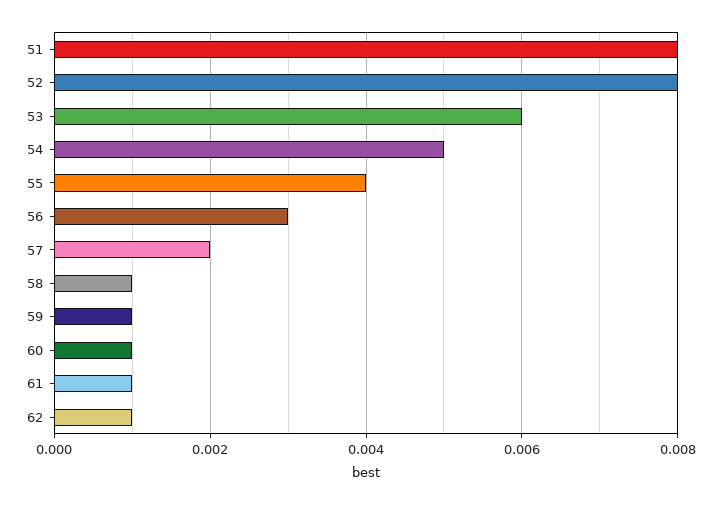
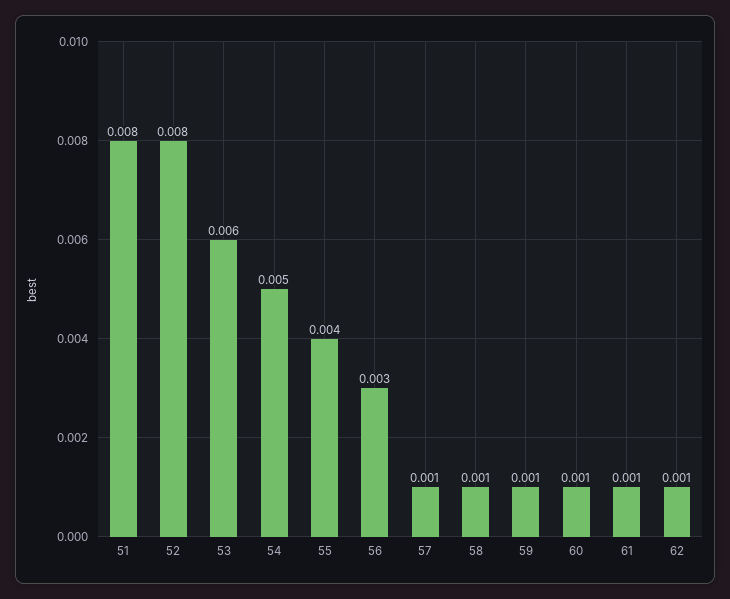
  {
    "51": 0.008,
    "52": 0.008,
    "53": 0.006,
    "54": 0.005,
    "55": 0.004,
    "56": 0.003,
-   "57": 0.002,
+   "57": 0.001,
    "58": 0.001,
    "59": 0.001,
    "60": 0.001,
    "61": 0.001,
    "62": 0.001
  }

